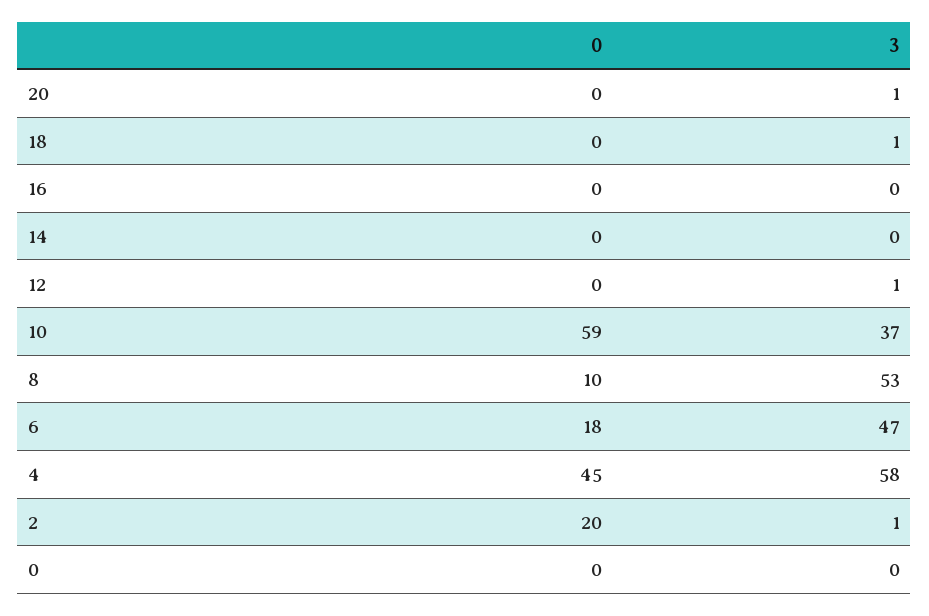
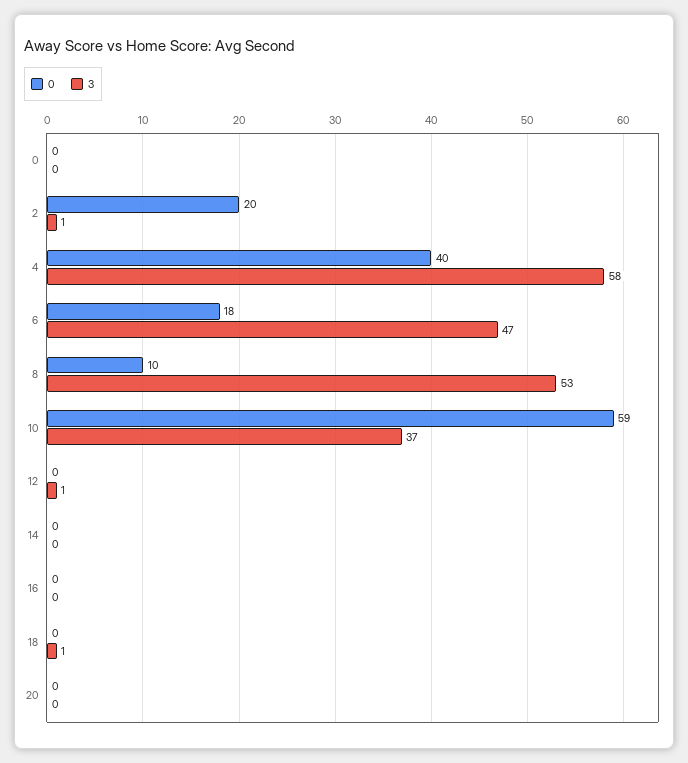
  {
    "0": {
      "20": 0,
      "18": 0,
      "16": 0,
      "14": 0,
      "12": 0,
      "10": 59,
      "8": 10,
      "6": 18,
-     "4": 45,
+     "4": 40,
      "2": 20,
      "0": 0
    },
    "3": {
-     "20": 1,
+     "20": 0,
      "18": 1,
      "16": 0,
      "14": 0,
      "12": 1,
      "10": 37,
      "8": 53,
      "6": 47,
      "4": 58,
      "2": 1,
      "0": 0
    }
  }

